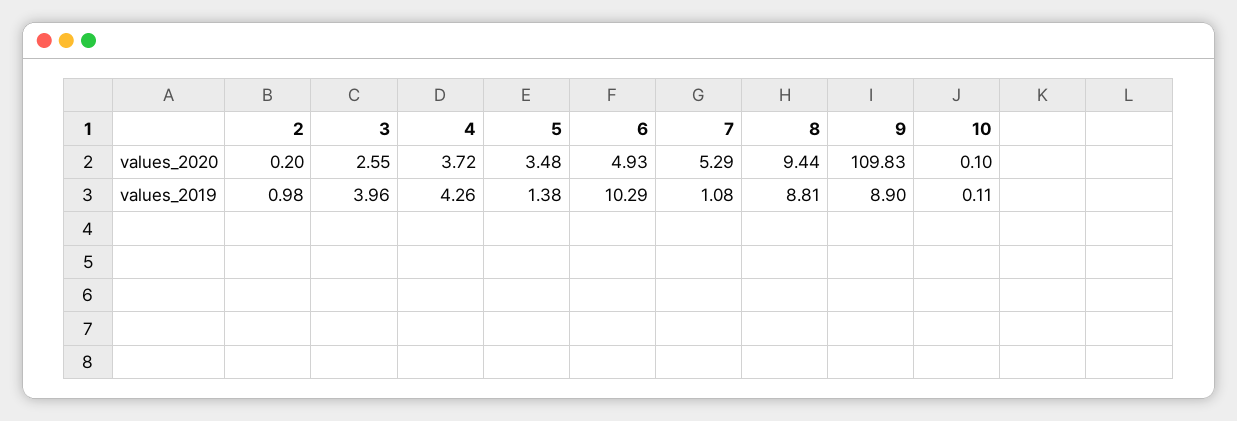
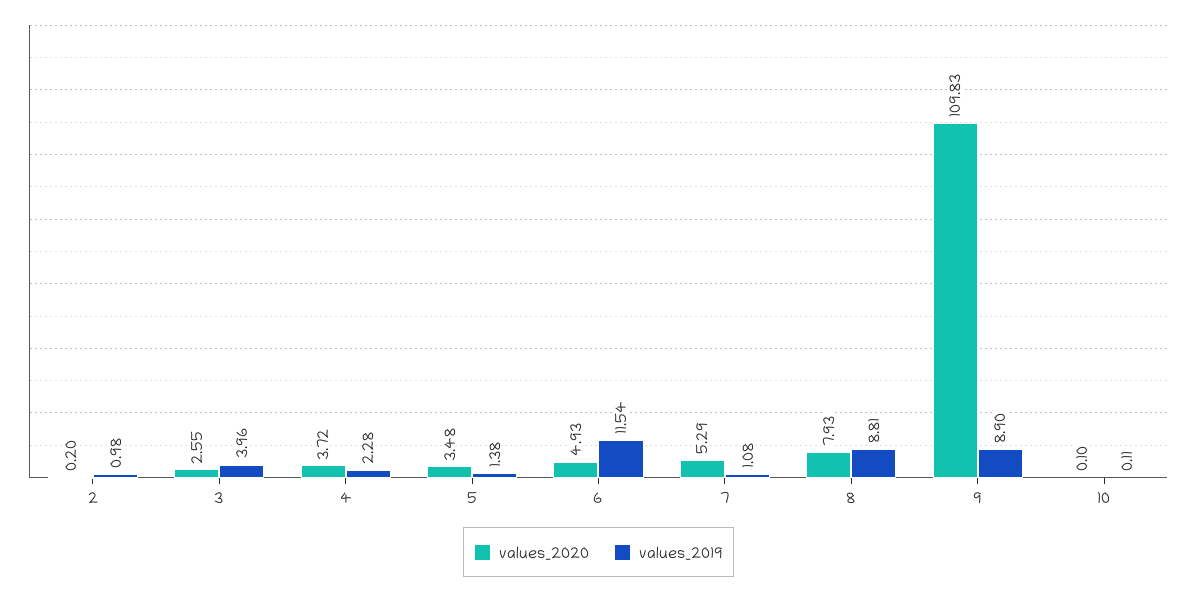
  {
    "values_2020": {
      "2": 0.2,
      "3": 2.55,
      "4": 3.72,
      "5": 3.48,
      "6": 4.93,
      "7": 5.29,
-     "8": 9.44,
+     "8": 7.93,
      "9": 109.83,
      "10": 0.1
    },
    "values_2019": {
      "2": 0.98,
      "3": 3.96,
-     "4": 4.26,
+     "4": 2.28,
      "5": 1.38,
-     "6": 10.29,
+     "6": 11.54,
      "7": 1.08,
      "8": 8.81,
      "9": 8.9,
      "10": 0.11
    }
  }

